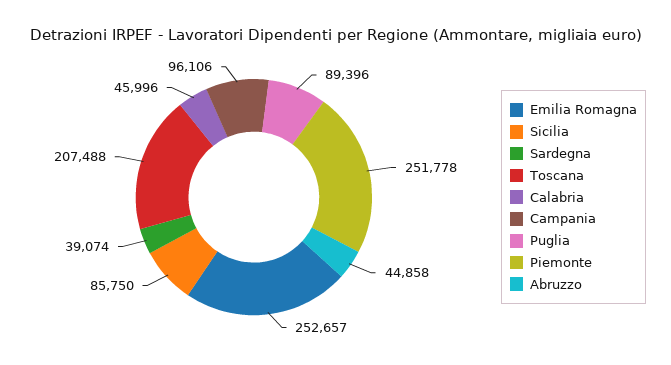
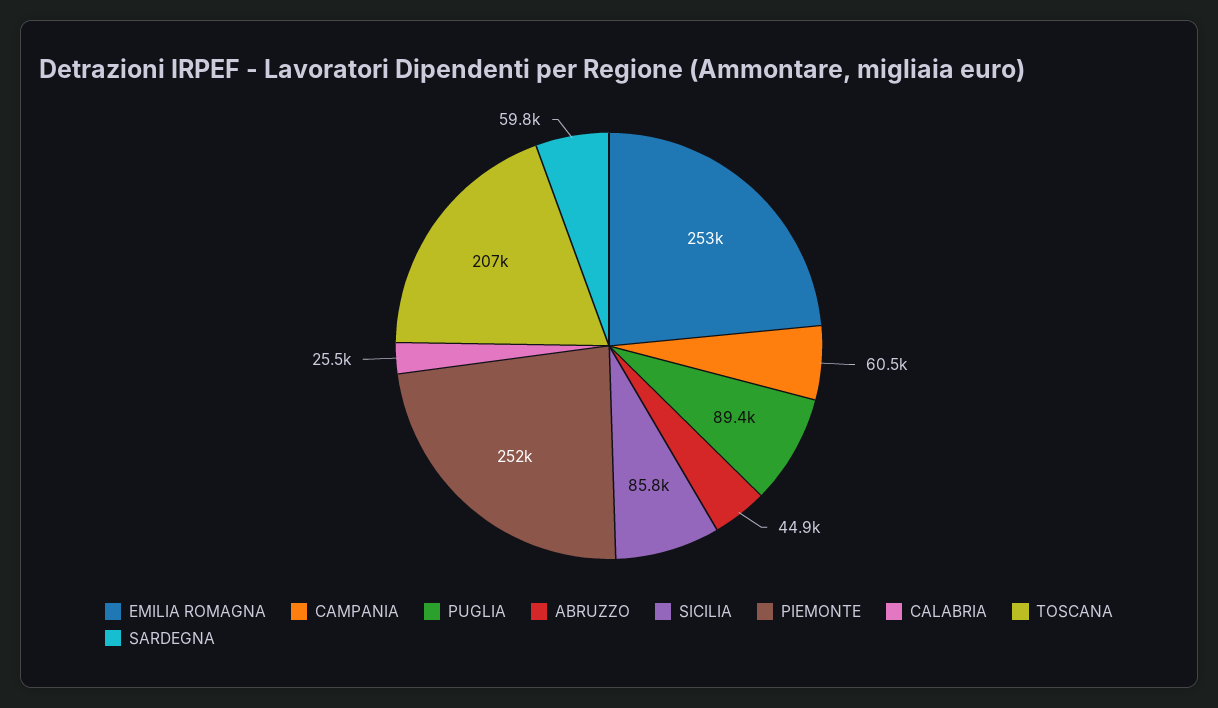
  {
    "Emilia Romagna": 252657,
    "Sicilia": 85750,
-   "Sardegna": 39074,
+   "Sardegna": 59800,
    "Toscana": 207488,
-   "Calabria": 45996,
+   "Calabria": 25500,
-   "Campania": 96106,
+   "Campania": 60500,
    "Puglia": 89396,
    "Piemonte": 251778,
    "Abruzzo": 44858
  }

